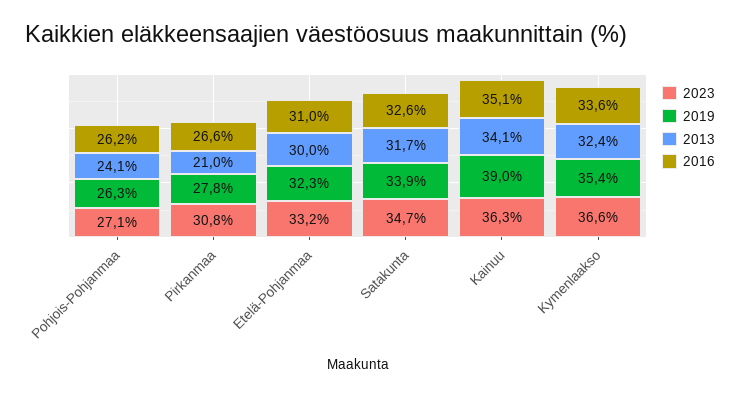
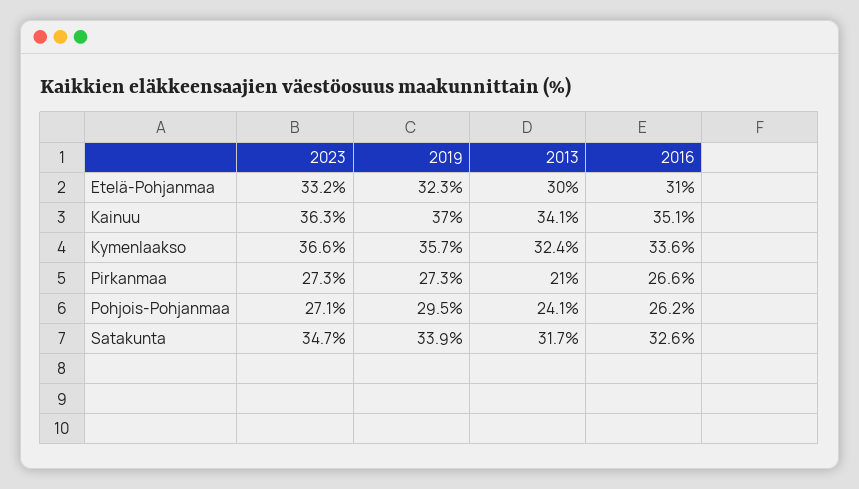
  {
    "2023": {
      "Pohjois-Pohjanmaa": 27.1,
-     "Pirkanmaa": 30.8,
+     "Pirkanmaa": 27.3,
      "Etelä-Pohjanmaa": 33.2,
      "Satakunta": 34.7,
      "Kainuu": 36.3,
      "Kymenlaakso": 36.6
    },
    "2019": {
-     "Pohjois-Pohjanmaa": 26.3,
+     "Pohjois-Pohjanmaa": 29.5,
-     "Pirkanmaa": 27.8,
+     "Pirkanmaa": 27.3,
      "Etelä-Pohjanmaa": 32.3,
      "Satakunta": 33.9,
-     "Kainuu": 39,
+     "Kainuu": 37,
-     "Kymenlaakso": 35.4
+     "Kymenlaakso": 35.7
    },
    "2013": {
      "Pohjois-Pohjanmaa": 24.1,
      "Pirkanmaa": 21,
      "Etelä-Pohjanmaa": 30,
      "Satakunta": 31.7,
      "Kainuu": 34.1,
      "Kymenlaakso": 32.4
    },
    "2016": {
      "Pohjois-Pohjanmaa": 26.2,
      "Pirkanmaa": 26.6,
      "Etelä-Pohjanmaa": 31,
      "Satakunta": 32.6,
      "Kainuu": 35.1,
      "Kymenlaakso": 33.6
    }
  }

